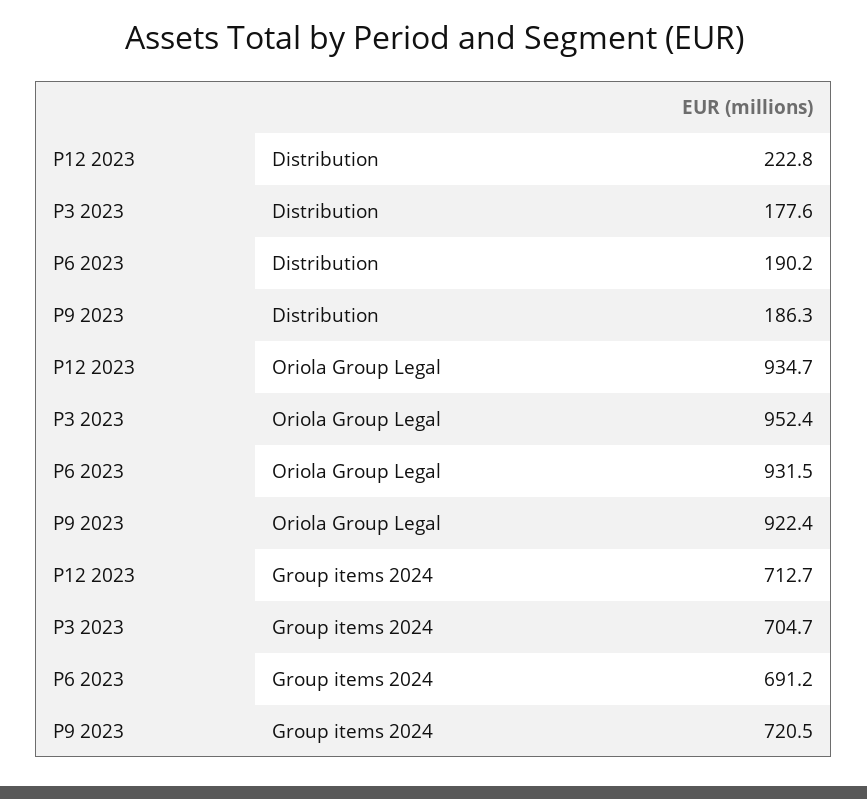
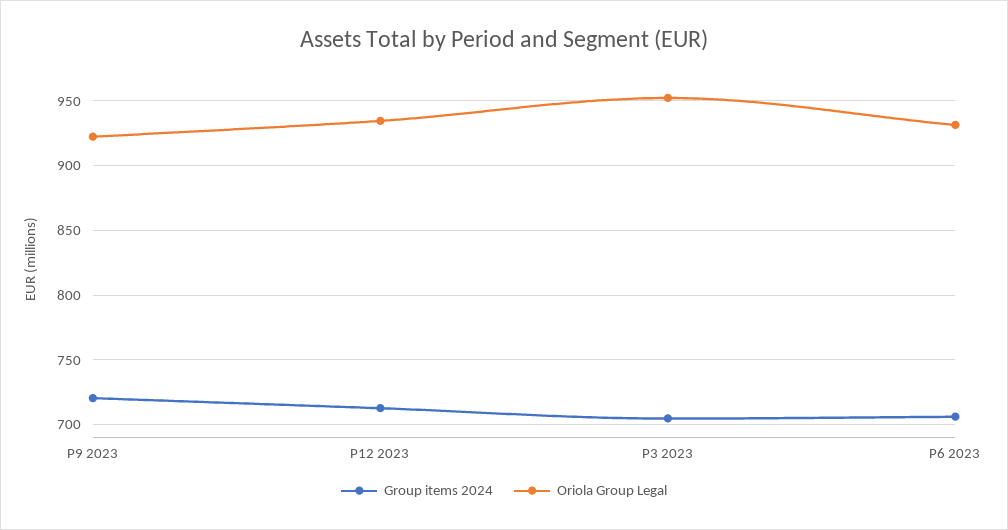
  {
-   "Distribution": {
-     "P12 2023": 222.8,
-     "P3 2023": 177.6,
-     "P6 2023": 190.2,
-     "P9 2023": 186.3
-   },
    "Oriola Group Legal": {
      "P12 2023": 934.7,
      "P3 2023": 952.4,
      "P6 2023": 931.5,
      "P9 2023": 922.4
    },
    "Group items 2024": {
      "P12 2023": 712.7,
      "P3 2023": 704.7,
-     "P6 2023": 691.2,
+     "P6 2023": 705,
      "P9 2023": 720.5
    }
  }

